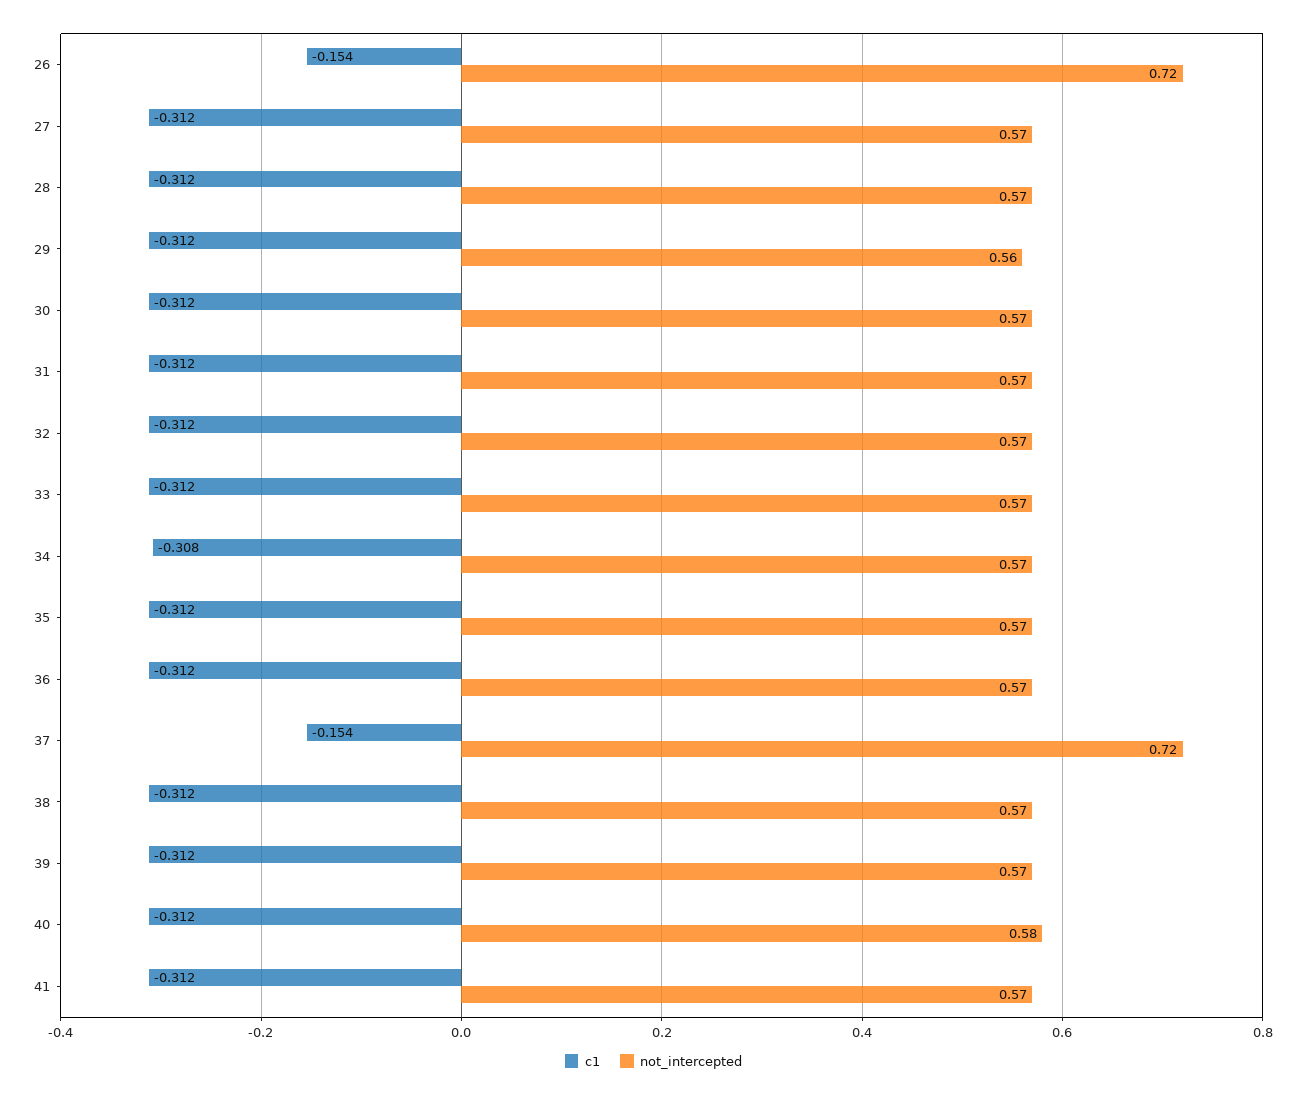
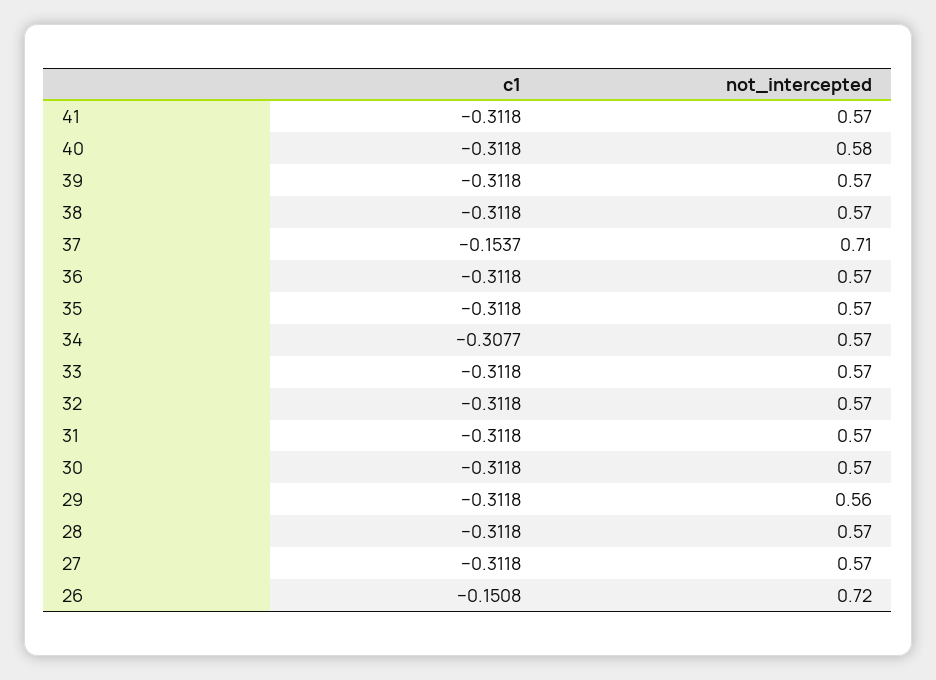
  {
    "c1": {
-     "26": -0.154,
+     "26": -0.1508,
      "27": -0.3118,
      "28": -0.3118,
      "29": -0.3118,
      "30": -0.3118,
      "31": -0.3118,
      "32": -0.3118,
      "33": -0.3118,
      "34": -0.3077,
      "35": -0.3118,
      "36": -0.3118,
      "37": -0.1537,
      "38": -0.3118,
      "39": -0.3118,
      "40": -0.3118,
      "41": -0.3118
    },
    "not_intercepted": {
      "26": 0.72,
      "27": 0.57,
      "28": 0.57,
      "29": 0.56,
      "30": 0.57,
      "31": 0.57,
      "32": 0.57,
      "33": 0.57,
      "34": 0.57,
      "35": 0.57,
      "36": 0.57,
-     "37": 0.72,
+     "37": 0.71,
      "38": 0.57,
      "39": 0.57,
      "40": 0.58,
      "41": 0.57
    }
  }

